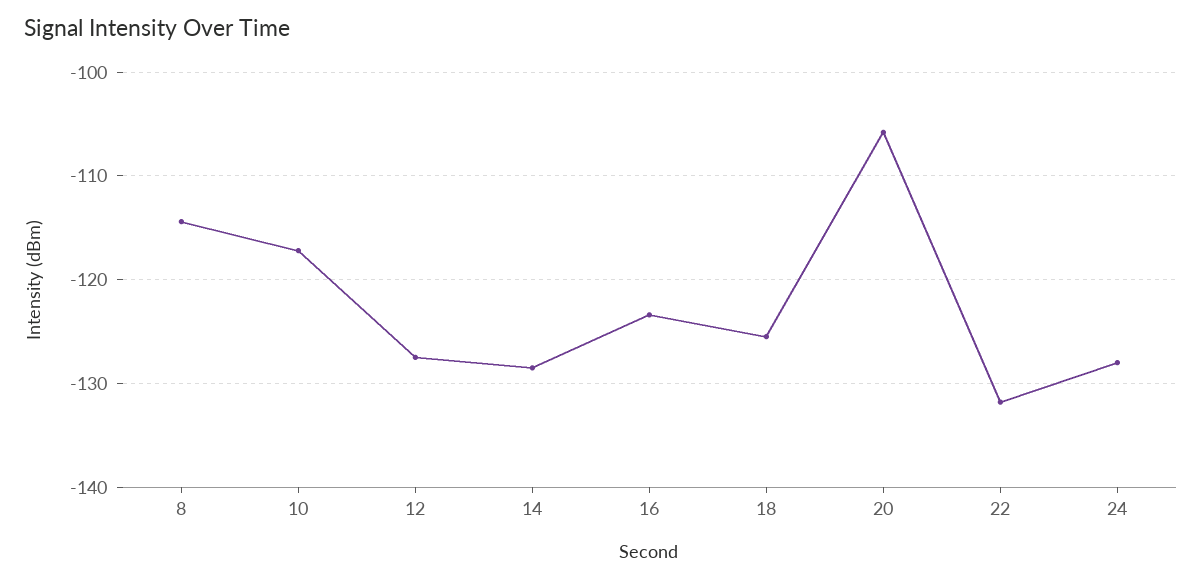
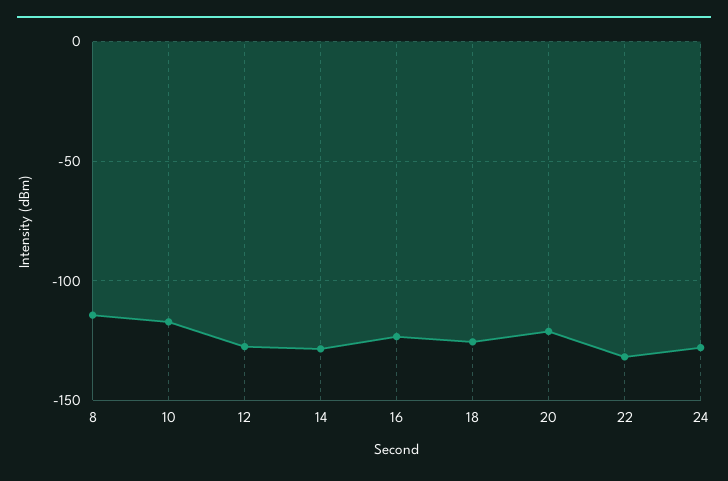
  {
    "8": -114,
    "10": -117,
    "12": -128,
    "14": -129,
    "16": -123,
    "18": -126,
-   "20": -106,
+   "20": -120,
    "22": -132,
    "24": -128
  }

